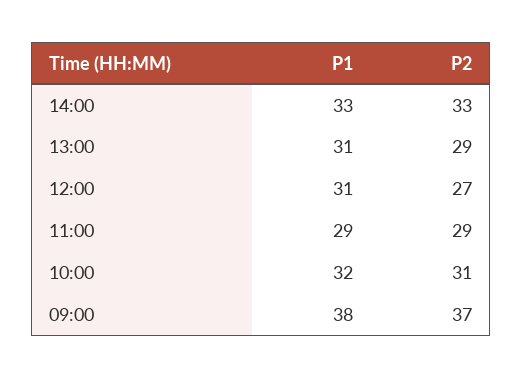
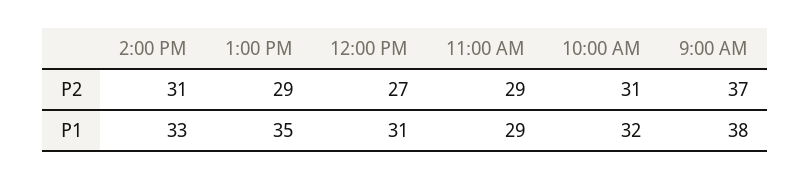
  {
    "P1": {
      "14:00": 33,
-     "13:00": 31,
+     "13:00": 35,
      "12:00": 31,
      "11:00": 29,
      "10:00": 32,
      "09:00": 38
    },
    "P2": {
-     "14:00": 33,
+     "14:00": 31,
      "13:00": 29,
      "12:00": 27,
      "11:00": 29,
      "10:00": 31,
      "09:00": 37
    }
  }

